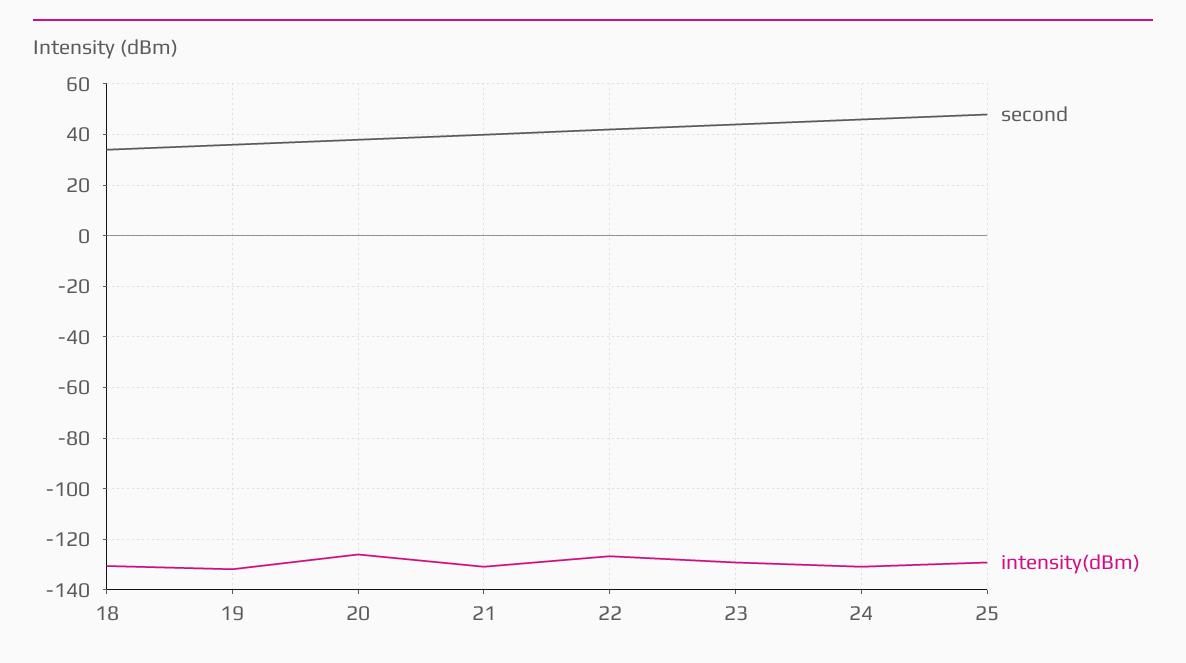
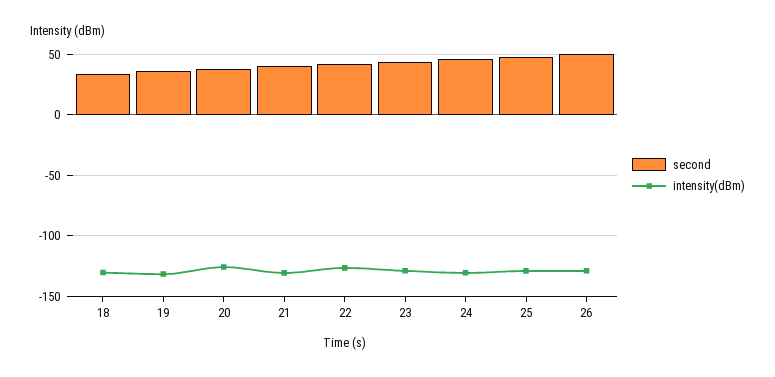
  {
    "second": {
      "18": 35,
      "19": 35,
      "20": 37.5,
      "21": 40,
      "22": 42.5,
      "23": 45,
      "24": 45,
-     "25": 47.5
+     "25": 47.5,
+     "26": 50
    },
    "intensity(dBm)": {
      "18": -130,
      "19": -132.5,
      "20": -125,
      "21": -130,
      "22": -127.5,
      "23": -130,
      "24": -130,
-     "25": -130
+     "25": -130,
+     "26": -130
    }
  }

